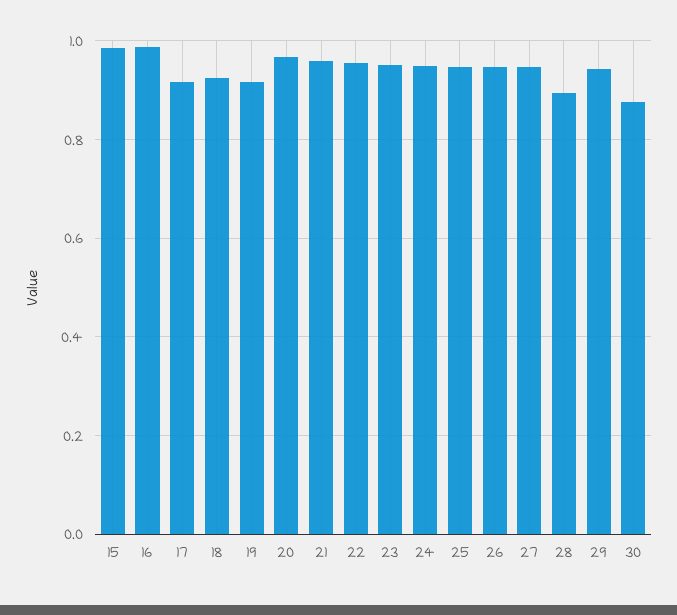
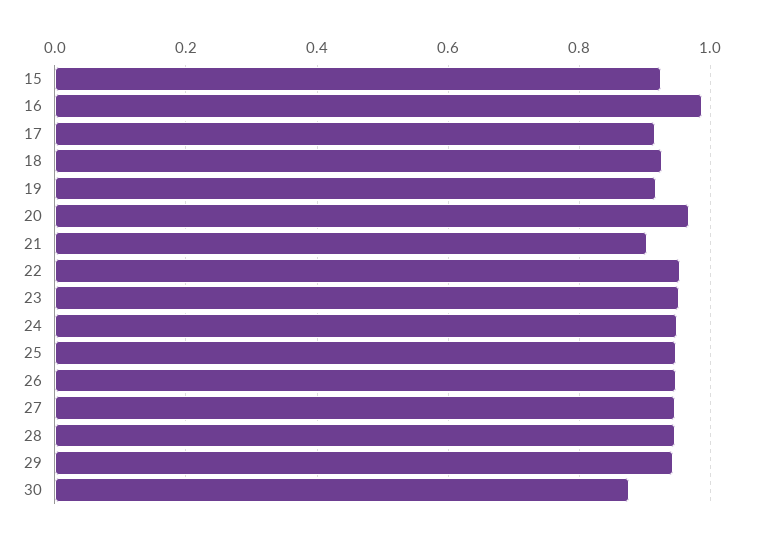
  {
-   "15": 0.98,
+   "15": 0.92,
    "16": 0.98,
    "17": 0.92,
    "18": 0.92,
    "19": 0.92,
    "20": 0.96,
-   "21": 0.96,
+   "21": 0.9,
    "22": 0.96,
    "23": 0.96,
    "24": 0.94,
    "25": 0.94,
    "26": 0.94,
    "27": 0.94,
-   "28": 0.9,
+   "28": 0.94,
    "29": 0.94,
    "30": 0.88
  }

